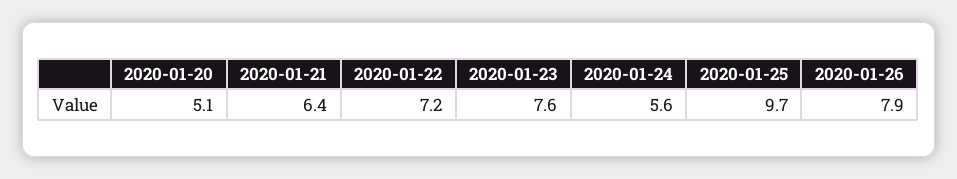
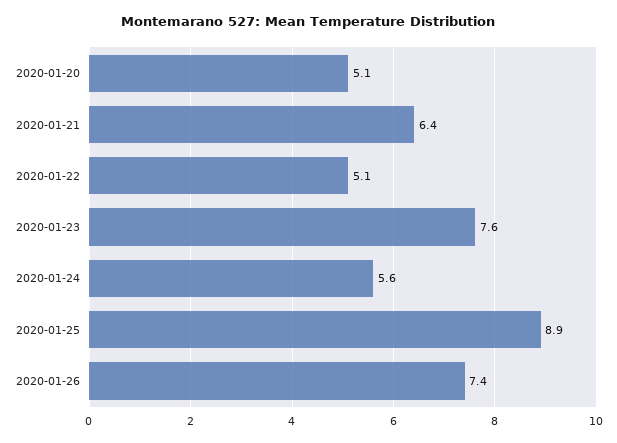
  {
    "2020-01-20": 5.1,
    "2020-01-21": 6.4,
-   "2020-01-22": 7.2,
+   "2020-01-22": 5.1,
    "2020-01-23": 7.6,
    "2020-01-24": 5.6,
-   "2020-01-25": 9.7,
+   "2020-01-25": 8.9,
-   "2020-01-26": 7.9
+   "2020-01-26": 7.4
  }

